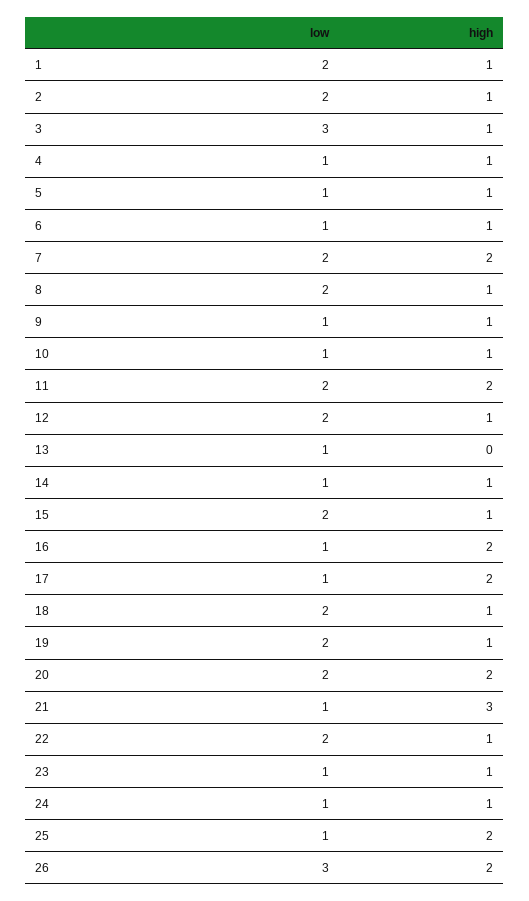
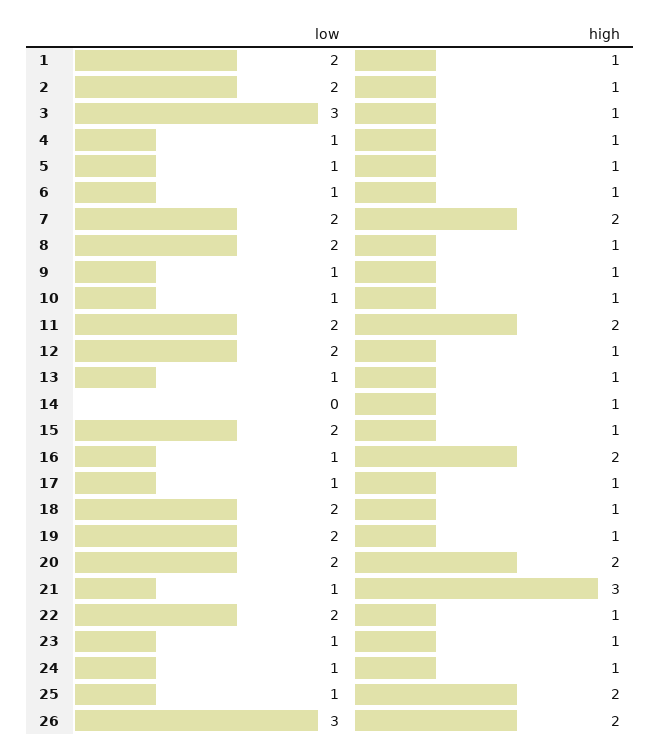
  {
    "low": {
      "1": 2,
      "2": 2,
      "3": 3,
      "4": 1,
      "5": 1,
      "6": 1,
      "7": 2,
      "8": 2,
      "9": 1,
      "10": 1,
      "11": 2,
      "12": 2,
      "13": 1,
-     "14": 1,
+     "14": 0,
      "15": 2,
      "16": 1,
      "17": 1,
      "18": 2,
      "19": 2,
      "20": 2,
      "21": 1,
      "22": 2,
      "23": 1,
      "24": 1,
      "25": 1,
      "26": 3
    },
    "high": {
      "1": 1,
      "2": 1,
      "3": 1,
      "4": 1,
      "5": 1,
      "6": 1,
      "7": 2,
      "8": 1,
      "9": 1,
      "10": 1,
      "11": 2,
      "12": 1,
-     "13": 0,
+     "13": 1,
      "14": 1,
      "15": 1,
      "16": 2,
-     "17": 2,
+     "17": 1,
      "18": 1,
      "19": 1,
      "20": 2,
      "21": 3,
      "22": 1,
      "23": 1,
      "24": 1,
      "25": 2,
      "26": 2
    }
  }

